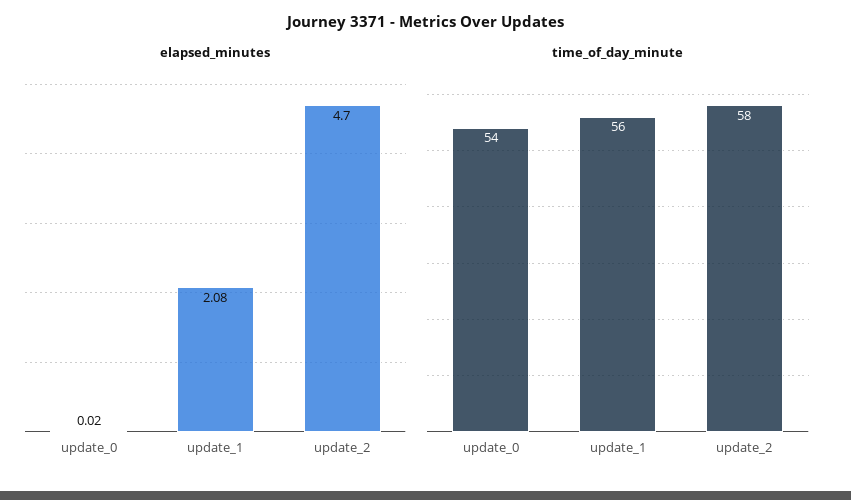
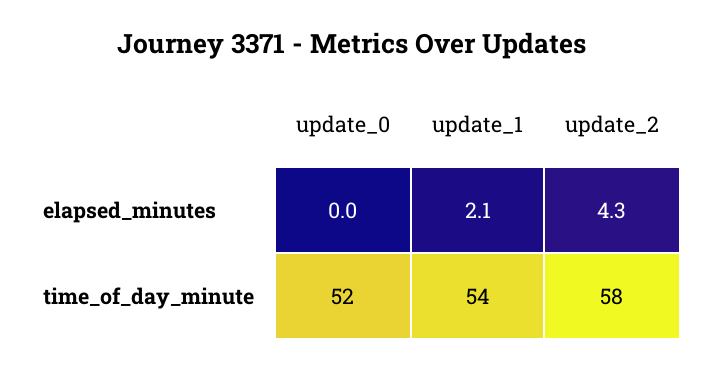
  {
    "elapsed_minutes": {
      "update_0": 0.02,
      "update_1": 2.08,
-     "update_2": 4.7
+     "update_2": 4.3
    },
    "time_of_day_minute": {
-     "update_0": 54,
+     "update_0": 52,
-     "update_1": 56,
+     "update_1": 54,
      "update_2": 58
    }
  }

